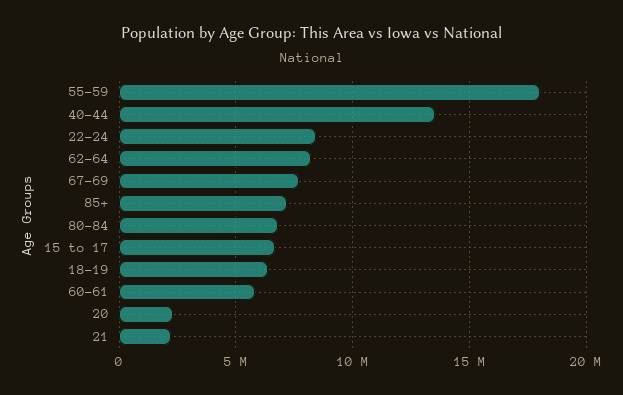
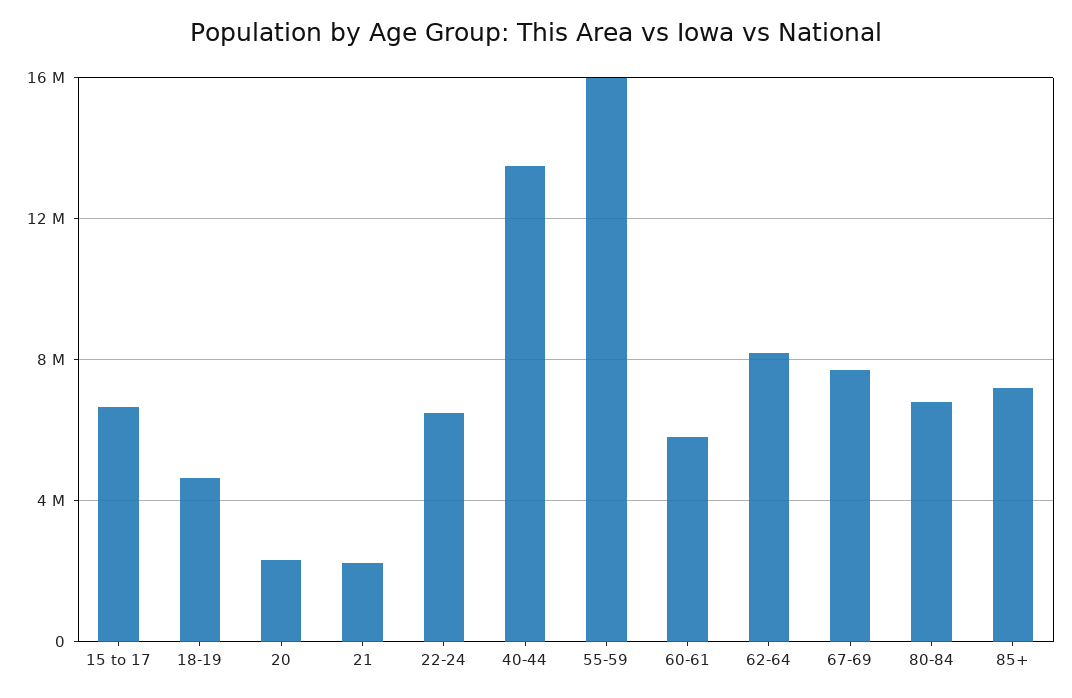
  {
-   "55-59": 18000000,
+   "55-59": 16000000,
    "40-44": 13500000,
-   "22-24": 8500000,
+   "22-24": 6500000,
    "62-64": 8000000,
    "67-69": 7500000,
    "85+": 7000000,
    "80-84": 7000000,
    "15 to 17": 6500000,
-   "18-19": 6500000,
+   "18-19": 4500000,
    "60-61": 6000000,
    "20": 2500000,
    "21": 2000000
  }

